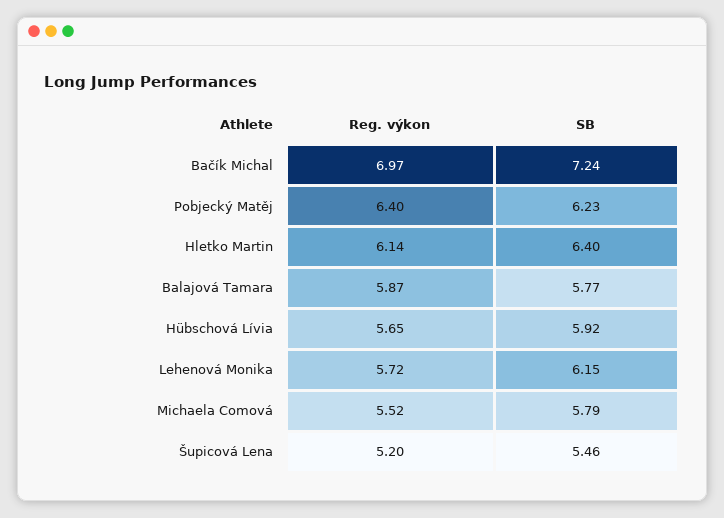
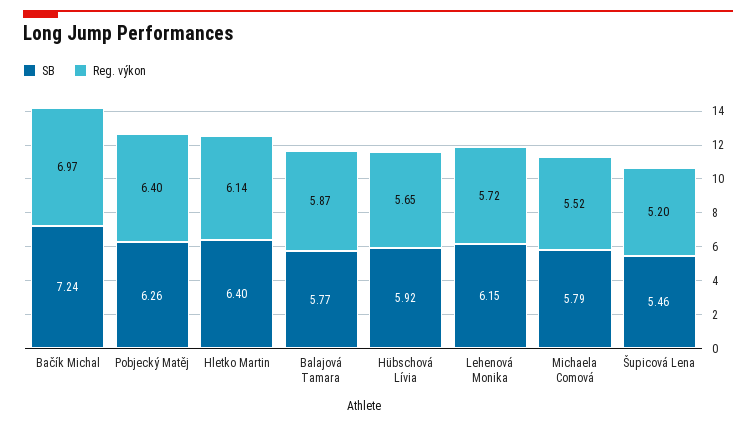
  {
    "Reg. výkon": {
      "Bačík Michal": 6.97,
      "Pobjecký Matěj": 6.4,
      "Hletko Martin": 6.14,
      "Balajová Tamara": 5.87,
      "Hübschová Lívia": 5.65,
      "Lehenová Monika": 5.72,
      "Michaela Comová": 5.52,
      "Šupicová Lena": 5.2
    },
    "SB": {
      "Bačík Michal": 7.24,
-     "Pobjecký Matěj": 6.23,
+     "Pobjecký Matěj": 6.26,
      "Hletko Martin": 6.4,
      "Balajová Tamara": 5.77,
      "Hübschová Lívia": 5.92,
      "Lehenová Monika": 6.15,
      "Michaela Comová": 5.79,
      "Šupicová Lena": 5.46
    }
  }

